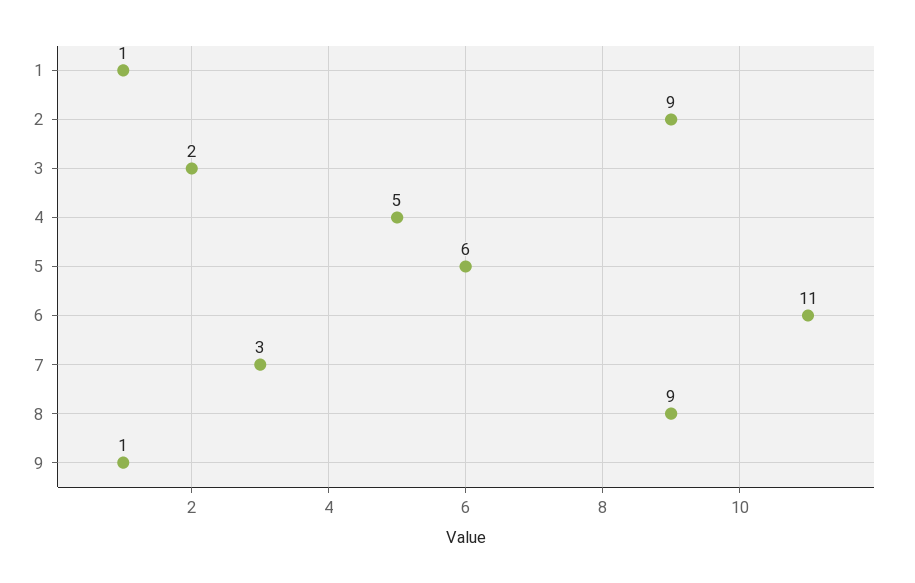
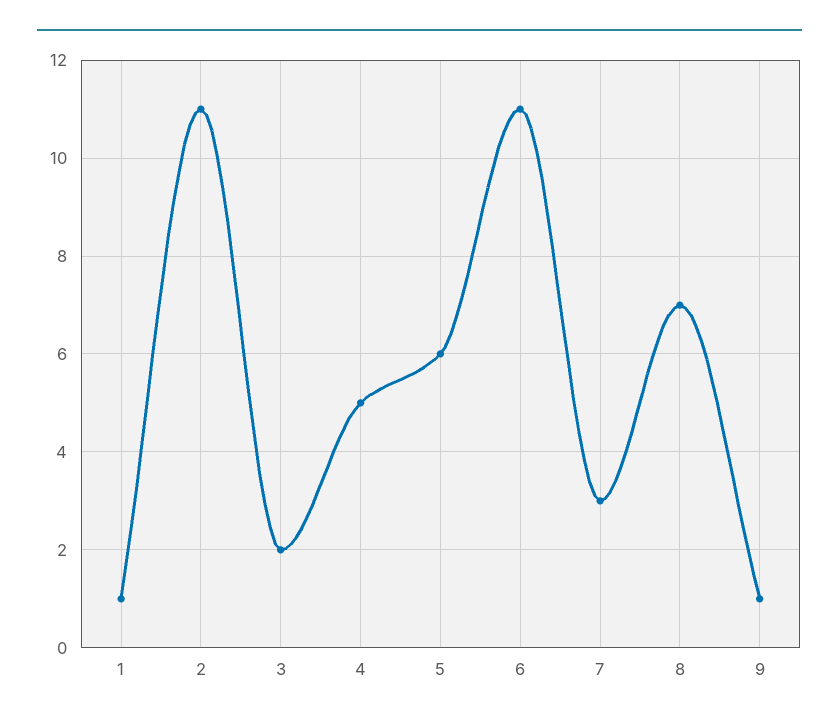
  {
    "1": 1,
-   "2": 9,
+   "2": 11,
    "3": 2,
    "4": 5,
    "5": 6,
    "6": 11,
    "7": 3,
-   "8": 9,
+   "8": 7,
    "9": 1
  }

